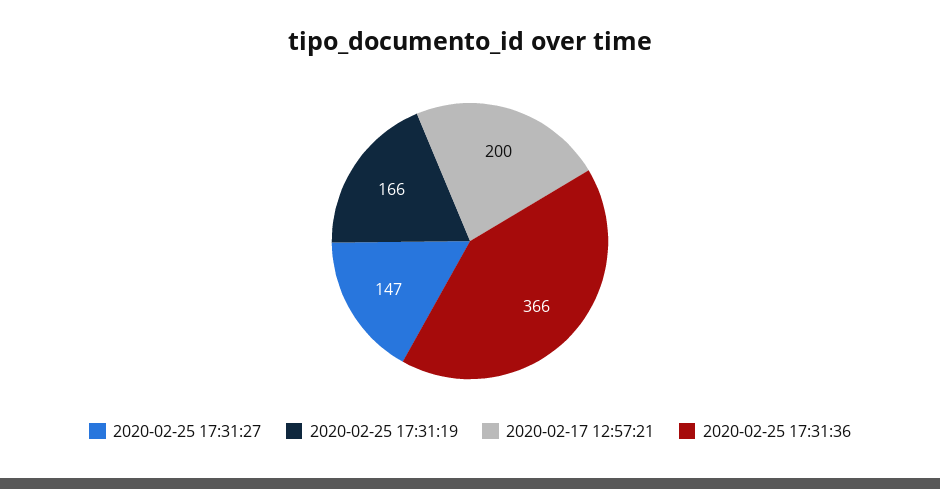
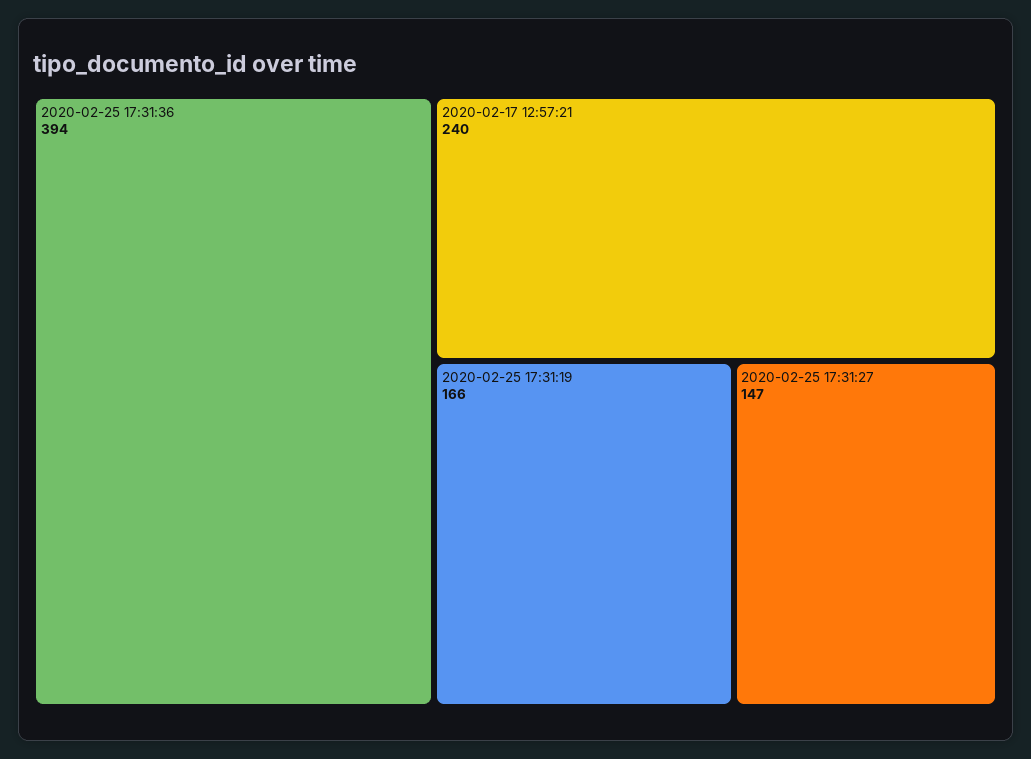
  {
    "2020-02-25 17:31:27": 147,
    "2020-02-25 17:31:19": 166,
-   "2020-02-17 12:57:21": 200,
+   "2020-02-17 12:57:21": 240,
-   "2020-02-25 17:31:36": 366
+   "2020-02-25 17:31:36": 394
  }

